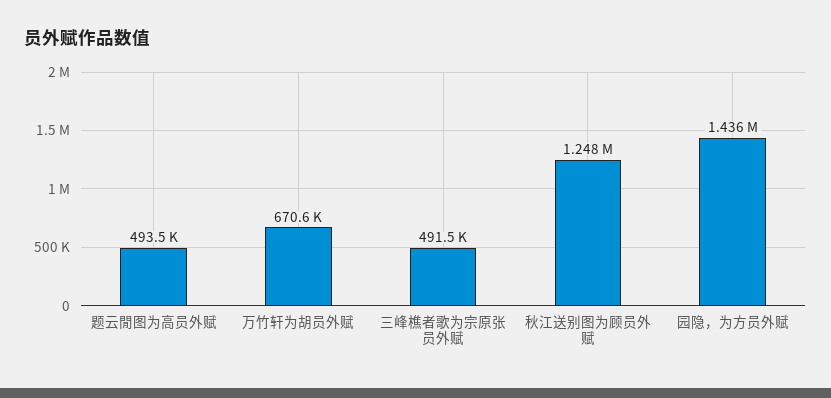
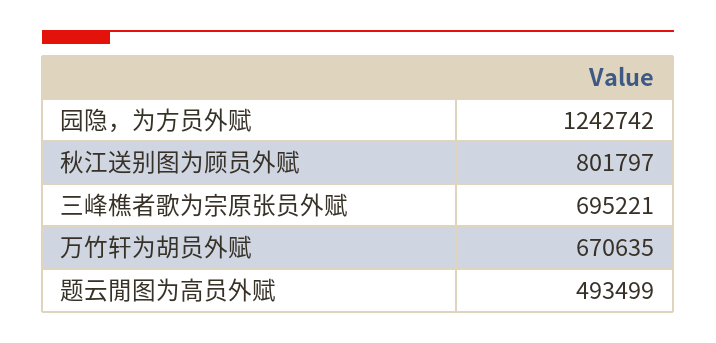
  {
    "题云閒图为高员外赋": 493499,
    "万竹轩为胡员外赋": 670635,
-   "三峰樵者歌为宗原张员外赋": 491500,
+   "三峰樵者歌为宗原张员外赋": 695221,
-   "秋江送别图为顾员外赋": 1248000,
+   "秋江送别图为顾员外赋": 801797,
-   "园隐，为方员外赋": 1436000
+   "园隐，为方员外赋": 1242742
  }

